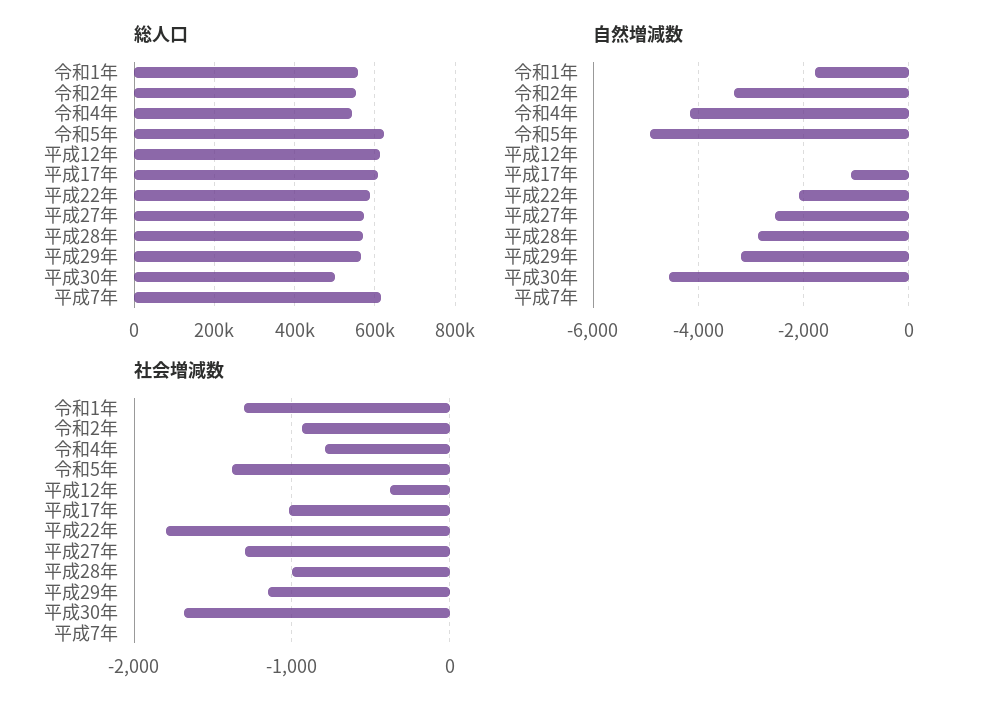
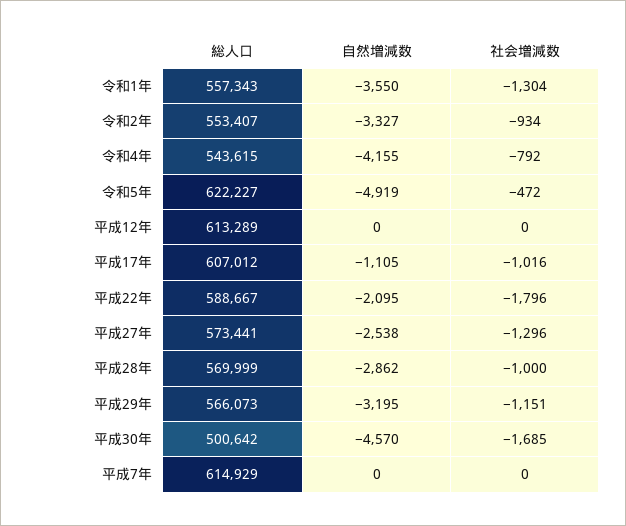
  {
    "総人口": {
      "令和1年": 557343,
      "令和2年": 553407,
      "令和4年": 543615,
      "令和5年": 622227,
      "平成12年": 613289,
      "平成17年": 607012,
      "平成22年": 588667,
      "平成27年": 573441,
      "平成28年": 569999,
      "平成29年": 566073,
      "平成30年": 500642,
      "平成7年": 614929
    },
    "自然増減数": {
-     "令和1年": -1800,
+     "令和1年": -3550,
      "令和2年": -3327,
      "令和4年": -4155,
      "令和5年": -4919,
      "平成12年": 0,
      "平成17年": -1105,
      "平成22年": -2095,
      "平成27年": -2538,
      "平成28年": -2862,
      "平成29年": -3195,
      "平成30年": -4570,
      "平成7年": 0
    },
    "社会増減数": {
      "令和1年": -1304,
      "令和2年": -934,
      "令和4年": -792,
-     "令和5年": -1400,
+     "令和5年": -472,
-     "平成12年": -400,
+     "平成12年": 0,
      "平成17年": -1016,
      "平成22年": -1796,
      "平成27年": -1296,
      "平成28年": -1000,
      "平成29年": -1151,
      "平成30年": -1685,
      "平成7年": 0
    }
  }

